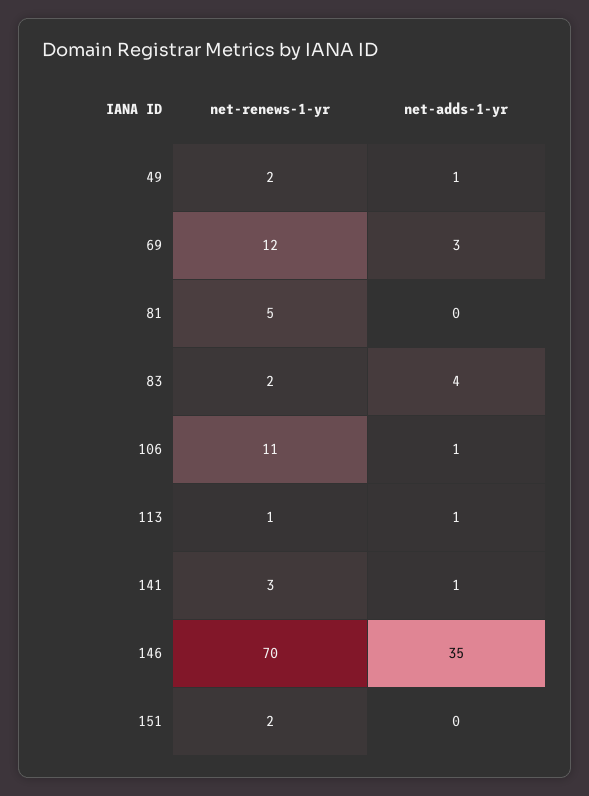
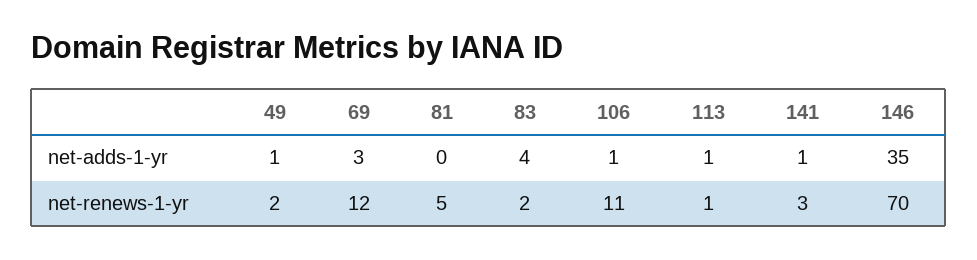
  {
    "net-renews-1-yr": {
      "49": 2,
      "69": 12,
      "81": 5,
      "83": 2,
      "106": 11,
      "113": 1,
      "141": 3,
-     "146": 70,
+     "146": 70
-     "151": 2
    },
    "net-adds-1-yr": {
      "49": 1,
      "69": 3,
      "81": 0,
      "83": 4,
      "106": 1,
      "113": 1,
      "141": 1,
-     "146": 35,
+     "146": 35
-     "151": 0
    }
  }

